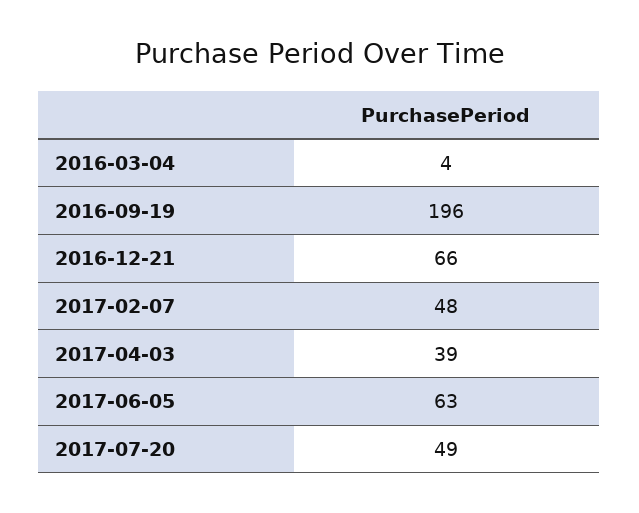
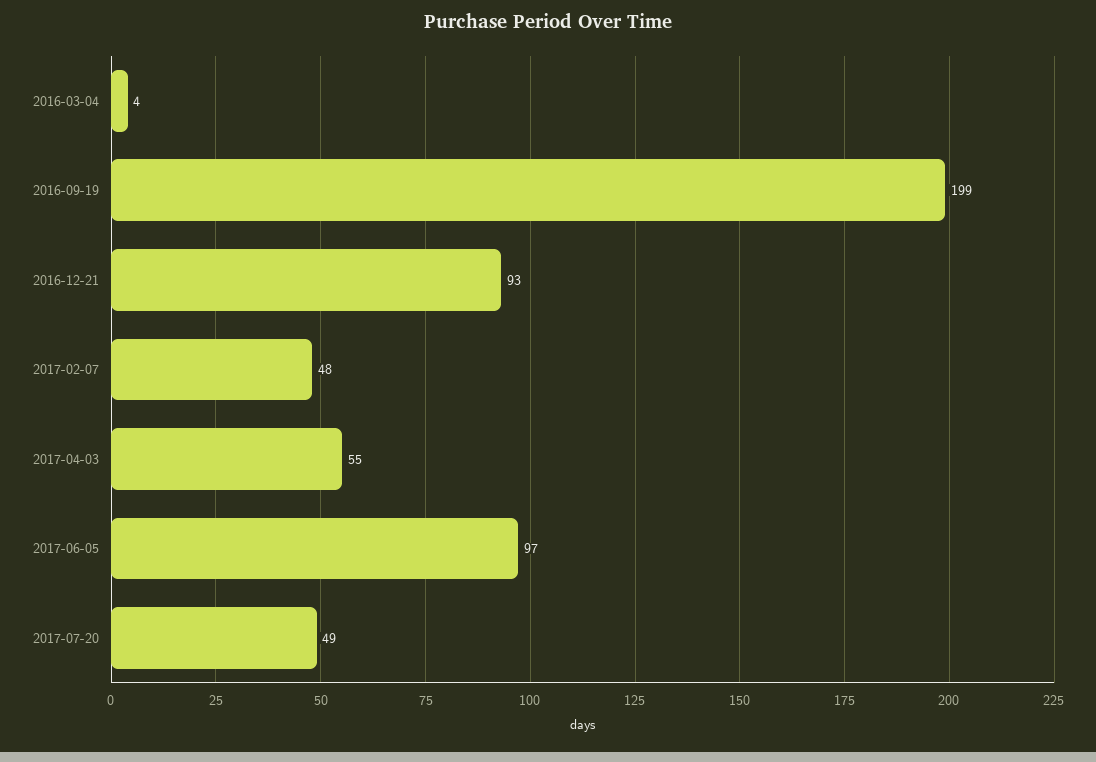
  {
    "2016-03-04": 4,
-   "2016-09-19": 196,
+   "2016-09-19": 199,
-   "2016-12-21": 66,
+   "2016-12-21": 93,
    "2017-02-07": 48,
-   "2017-04-03": 39,
+   "2017-04-03": 55,
-   "2017-06-05": 63,
+   "2017-06-05": 97,
    "2017-07-20": 49
  }

